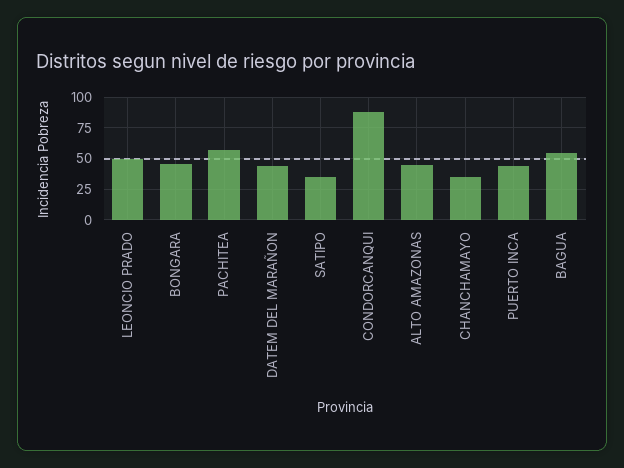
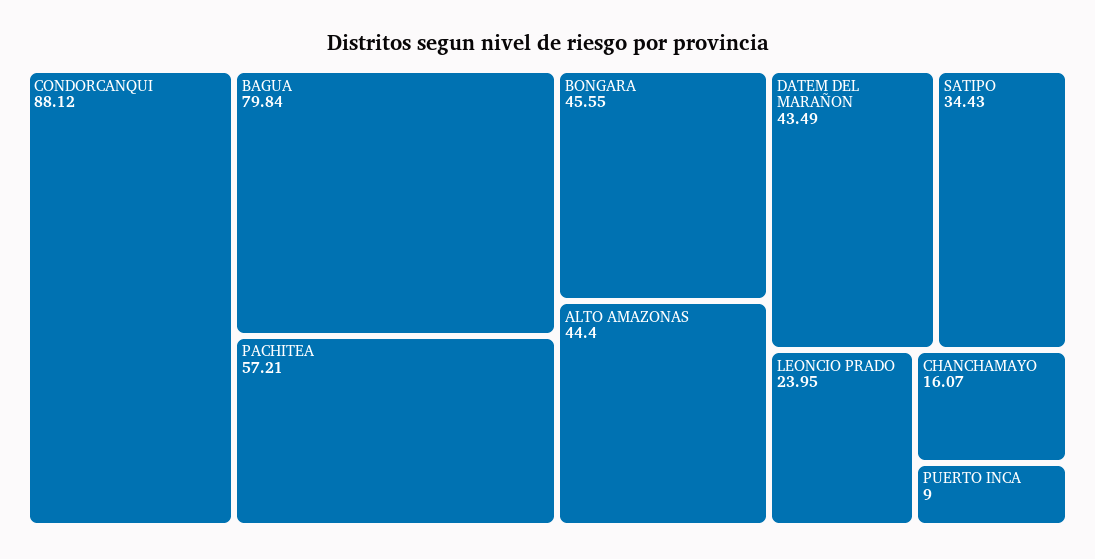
  {
-   "LEONCIO PRADO": 50,
+   "LEONCIO PRADO": 23.95,
    "BONGARA": 45.55,
    "PACHITEA": 57.21,
    "DATEM DEL MARAÑON": 43.49,
    "SATIPO": 34.43,
    "CONDORCANQUI": 88.12,
    "ALTO AMAZONAS": 44.4,
-   "CHANCHAMAYO": 35,
+   "CHANCHAMAYO": 16.07,
-   "PUERTO INCA": 45,
+   "PUERTO INCA": 9,
-   "BAGUA": 55
+   "BAGUA": 79.84
  }

